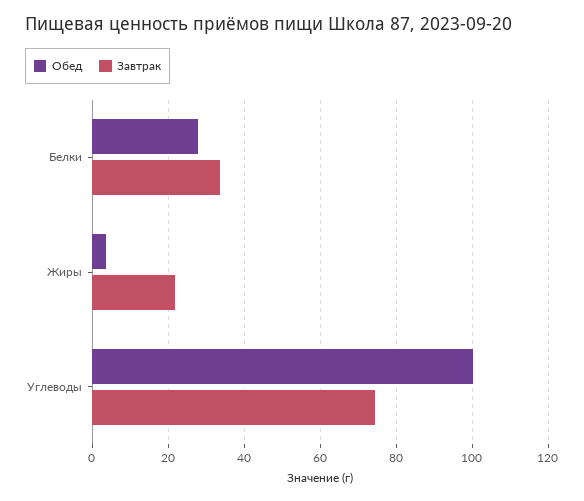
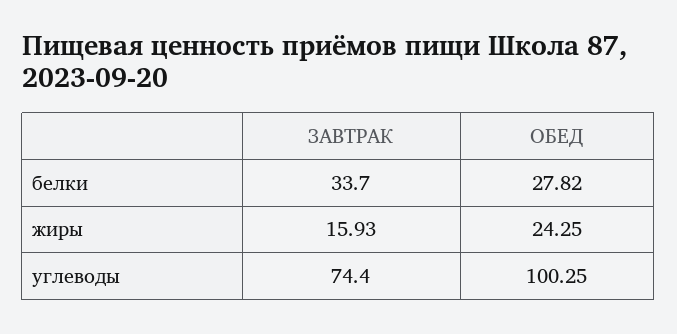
  {
    "Обед": {
      "Белки": 27.82,
-     "Жиры": 4,
+     "Жиры": 24.25,
      "Углеводы": 100.25
    },
    "Завтрак": {
      "Белки": 33.7,
-     "Жиры": 22,
+     "Жиры": 15.93,
      "Углеводы": 74.4
    }
  }

